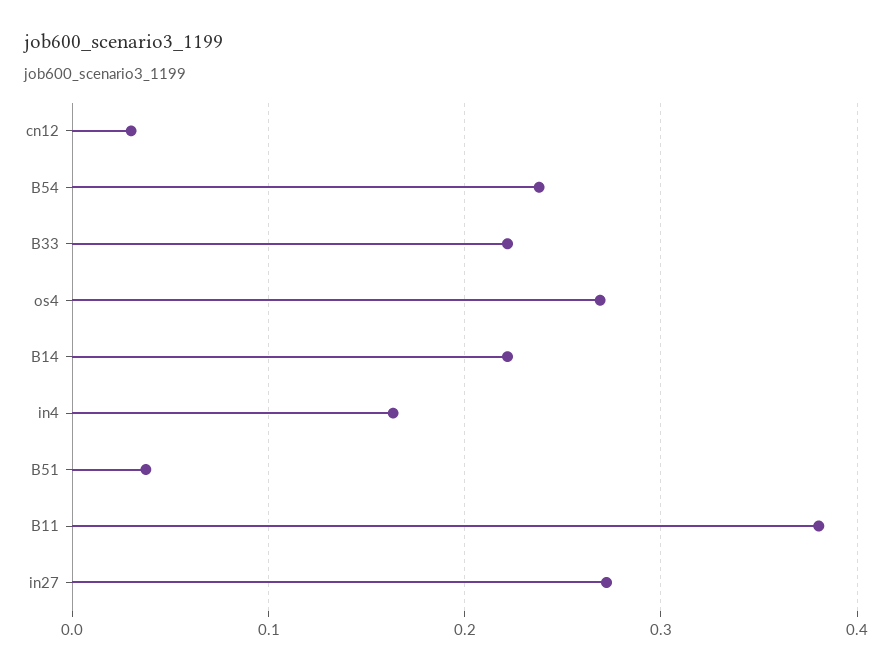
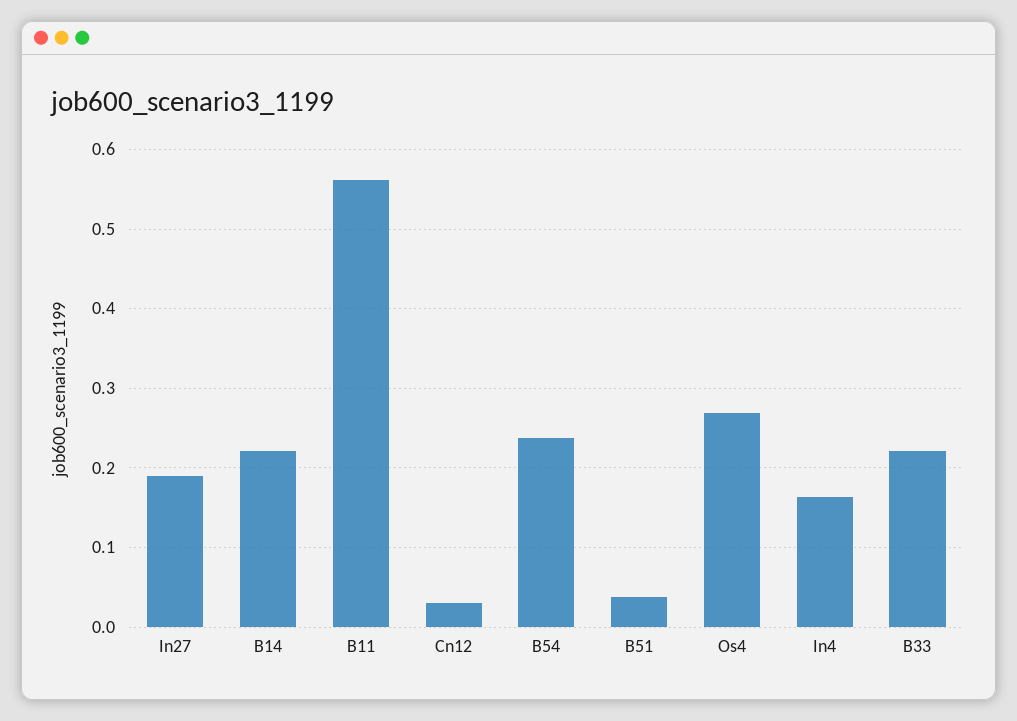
  {
    "cn12": 0.03,
    "B54": 0.24,
    "B33": 0.22,
    "os4": 0.27,
    "B14": 0.22,
    "in4": 0.16,
    "B51": 0.04,
-   "B11": 0.38,
+   "B11": 0.56,
-   "in27": 0.27
+   "in27": 0.19
  }

